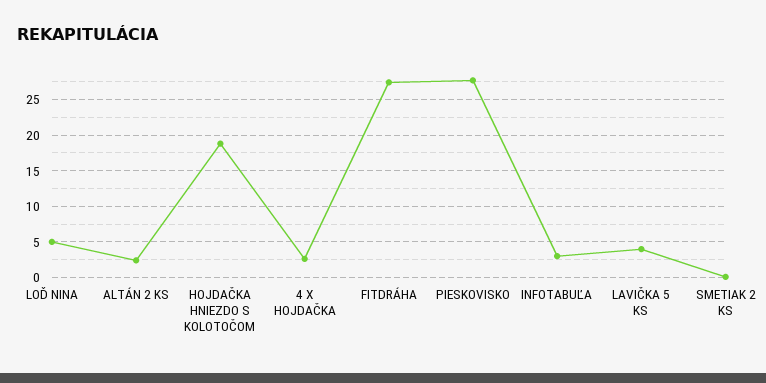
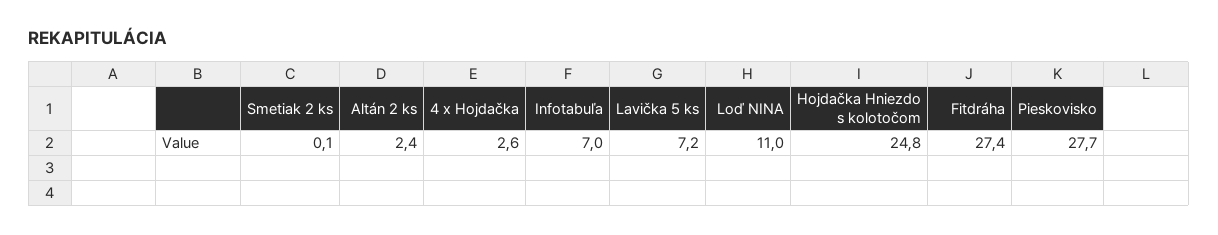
  {
-   "LOĎ NINA": 5,
+   "LOĎ NINA": 11,
    "ALTÁN 2 KS": 2.4,
-   "HOJDAČKA HNIEZDO S KOLOTOČOM": 19,
+   "HOJDAČKA HNIEZDO S KOLOTOČOM": 24.8,
    "4 X HOJDAČKA": 2.6,
    "FITDRÁHA": 27.4,
    "PIESKOVISKO": 27.7,
-   "INFOTABUĽA": 3,
+   "INFOTABUĽA": 7,
-   "LAVIČKA 5 KS": 4,
+   "LAVIČKA 5 KS": 7.2,
    "SMETIAK 2 KS": 0.1
  }

